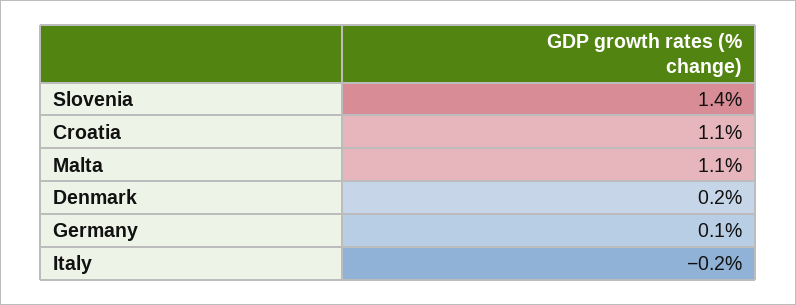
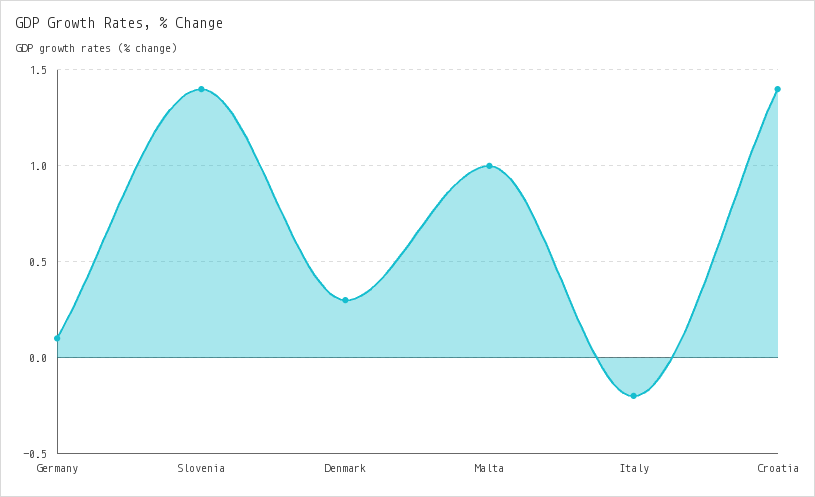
  {
    "Slovenia": 1.4,
-   "Croatia": 1.1,
+   "Croatia": 1.4,
-   "Malta": 1.1,
+   "Malta": 1,
-   "Denmark": 0.2,
+   "Denmark": 0.3,
    "Germany": 0.1,
    "Italy": -0.2
  }

